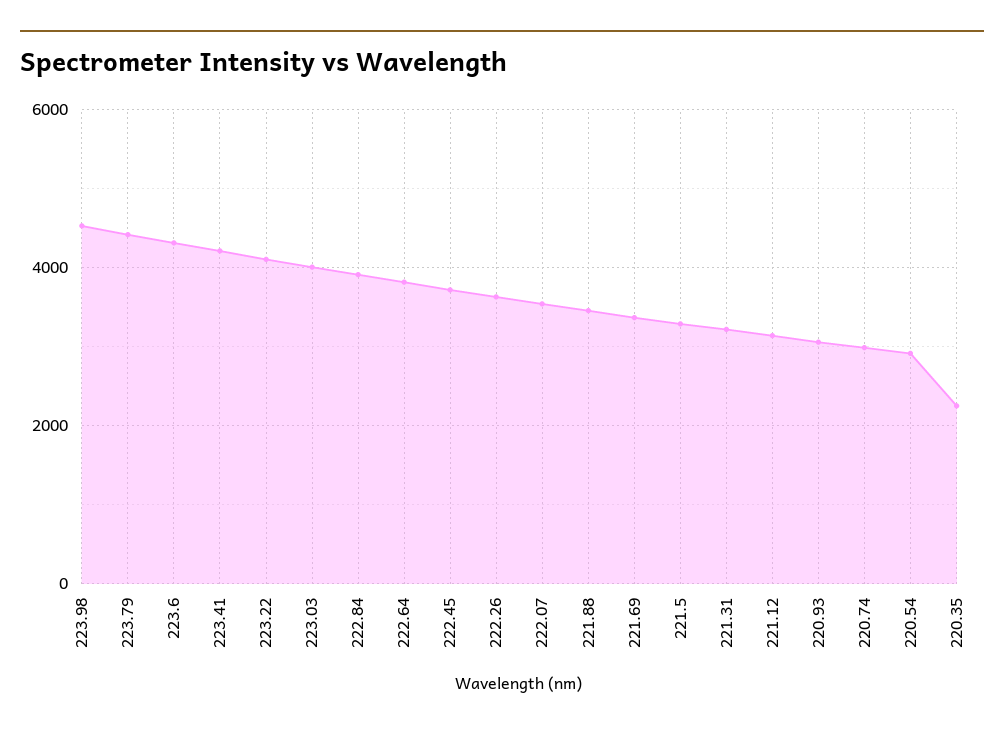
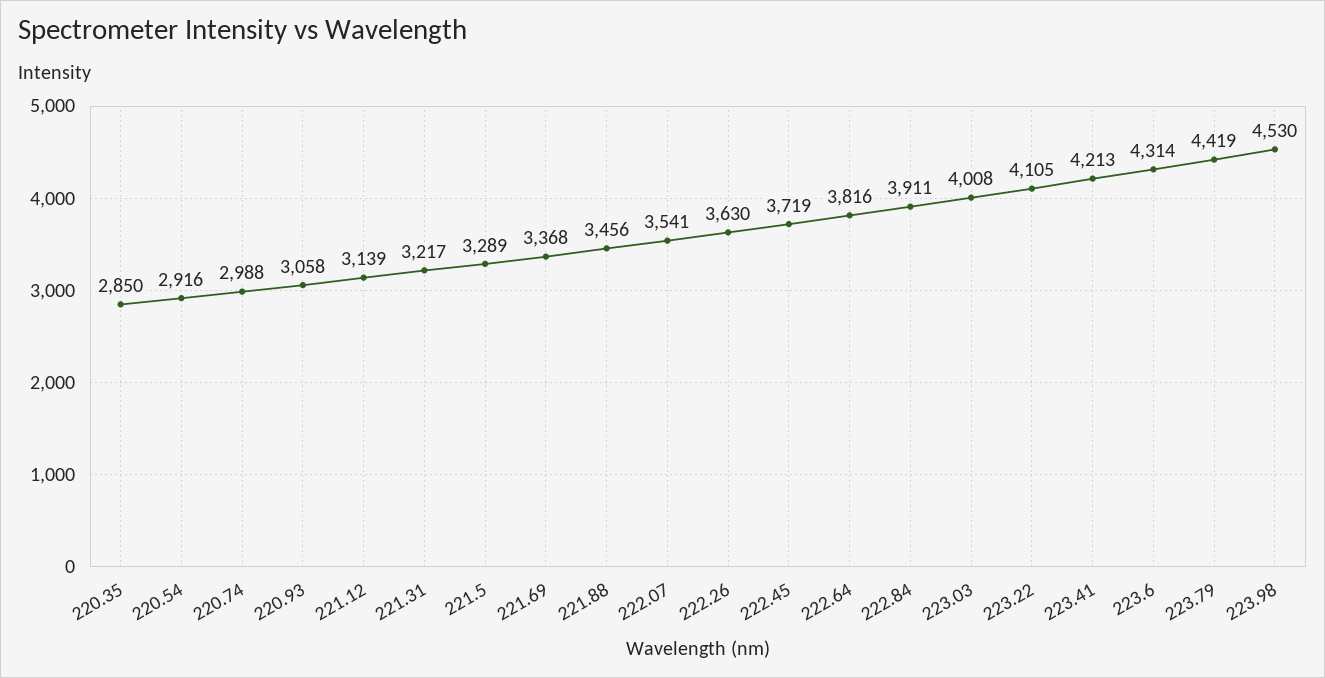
  {
    "223.98": 4530,
    "223.79": 4419,
    "223.6": 4314,
    "223.41": 4213,
    "223.22": 4105,
    "223.03": 4008,
    "222.84": 3911,
    "222.64": 3816,
    "222.45": 3719,
    "222.26": 3630,
    "222.07": 3541,
    "221.88": 3456,
    "221.69": 3368,
    "221.5": 3289,
    "221.31": 3217,
    "221.12": 3139,
    "220.93": 3058,
    "220.74": 2988,
    "220.54": 2916,
-   "220.35": 2200
+   "220.35": 2850
  }

